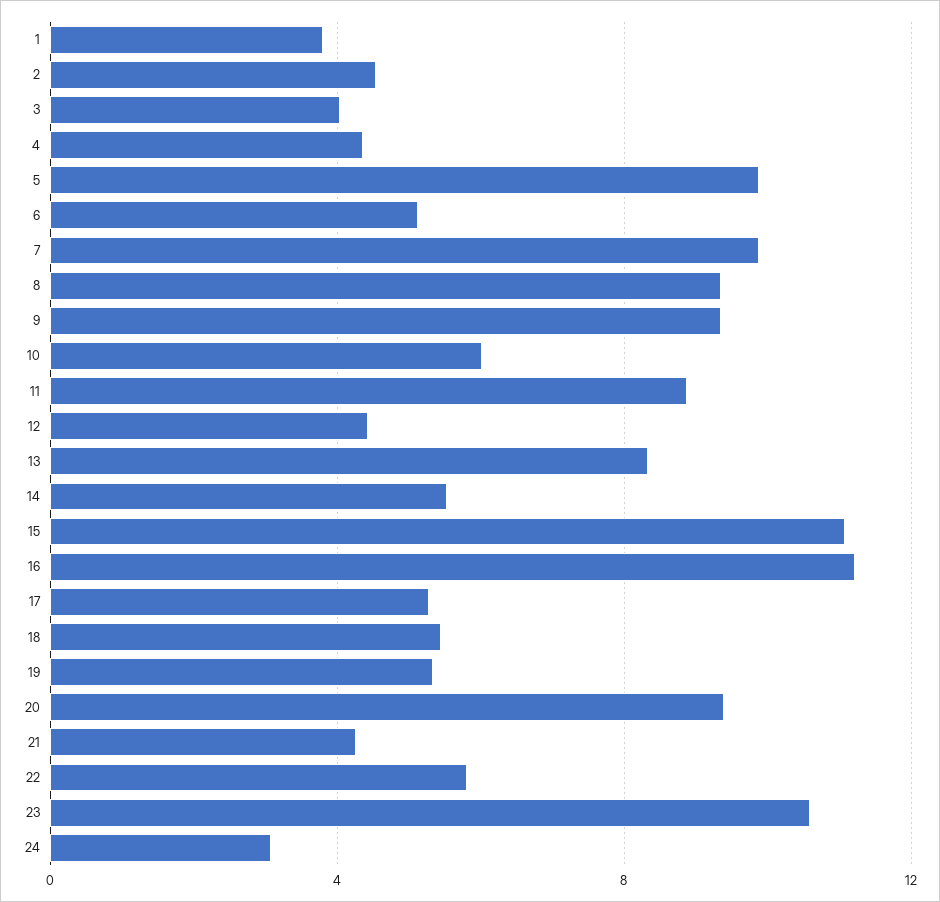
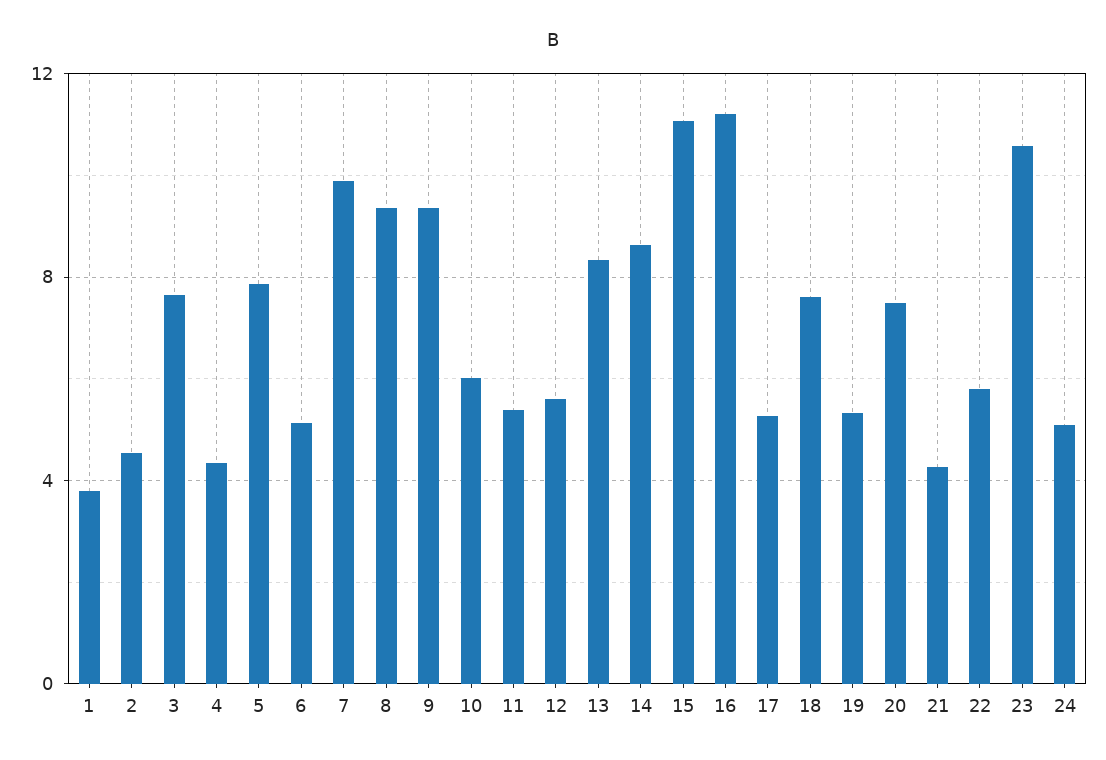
  {
    "1": 4,
    "2": 4.5,
-   "3": 4,
+   "3": 7.5,
    "4": 4.5,
-   "5": 10,
+   "5": 8,
    "6": 5,
    "7": 10,
    "8": 9.5,
    "9": 9.5,
    "10": 6,
-   "11": 9,
+   "11": 5.5,
-   "12": 4.5,
+   "12": 5.5,
    "13": 8.5,
-   "14": 5.5,
+   "14": 8.5,
    "15": 11,
    "16": 11,
    "17": 5.5,
-   "18": 5.5,
+   "18": 7.5,
    "19": 5.5,
-   "20": 9.5,
+   "20": 7.5,
    "21": 4.5,
    "22": 6,
    "23": 10.5,
-   "24": 3
+   "24": 5
  }

